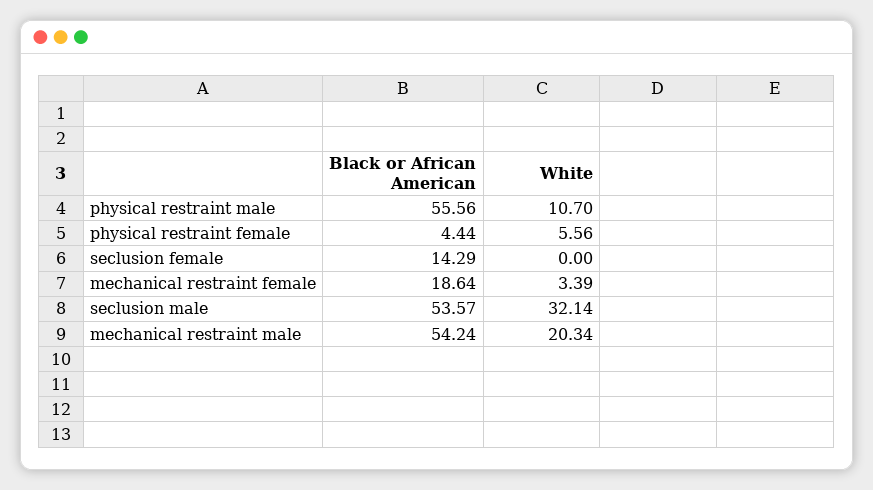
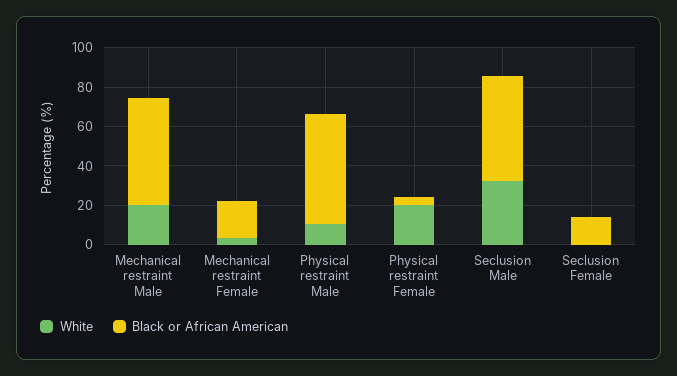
  {
    "Black or African American": {
      "physical restraint male": 55.56,
      "physical restraint female": 4.44,
      "seclusion female": 14.29,
      "mechanical restraint female": 18.64,
      "seclusion male": 53.57,
      "mechanical restraint male": 54.24
    },
    "White": {
      "physical restraint male": 10.7,
-     "physical restraint female": 5.56,
+     "physical restraint female": 20,
      "seclusion female": 0,
      "mechanical restraint female": 3.39,
      "seclusion male": 32.14,
      "mechanical restraint male": 20.34
    }
  }

